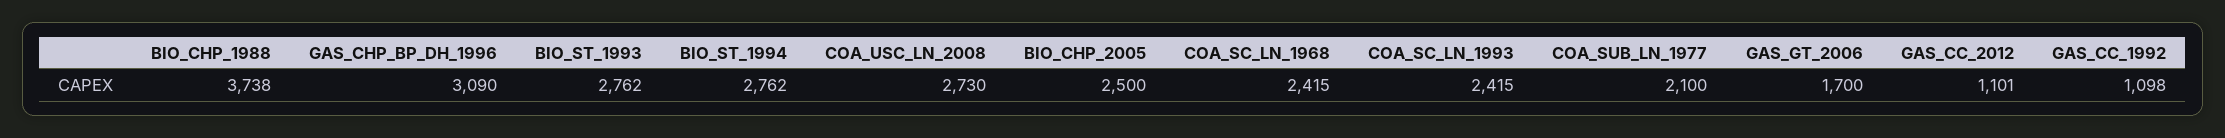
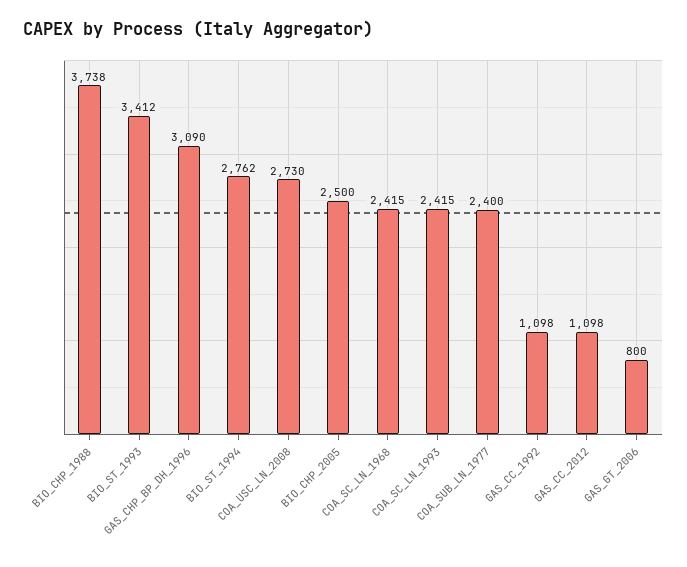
  {
    "BIO_CHP_1988": 3738,
    "GAS_CHP_BP_DH_1996": 3090,
-   "BIO_ST_1993": 2762,
+   "BIO_ST_1993": 3412,
    "BIO_ST_1994": 2762,
    "COA_USC_LN_2008": 2730,
    "BIO_CHP_2005": 2500,
    "COA_SC_LN_1968": 2415,
    "COA_SC_LN_1993": 2415,
-   "COA_SUB_LN_1977": 2100,
+   "COA_SUB_LN_1977": 2400,
-   "GAS_GT_2006": 1700,
+   "GAS_GT_2006": 800,
-   "GAS_CC_2012": 1101,
+   "GAS_CC_2012": 1098,
    "GAS_CC_1992": 1098
  }

